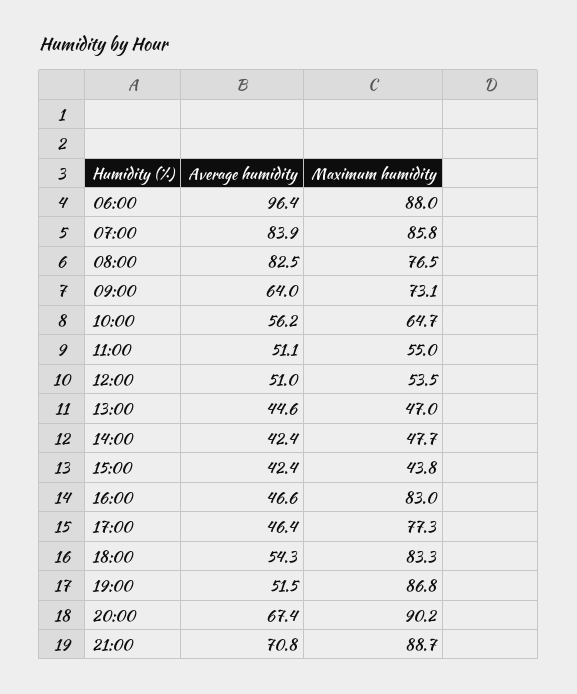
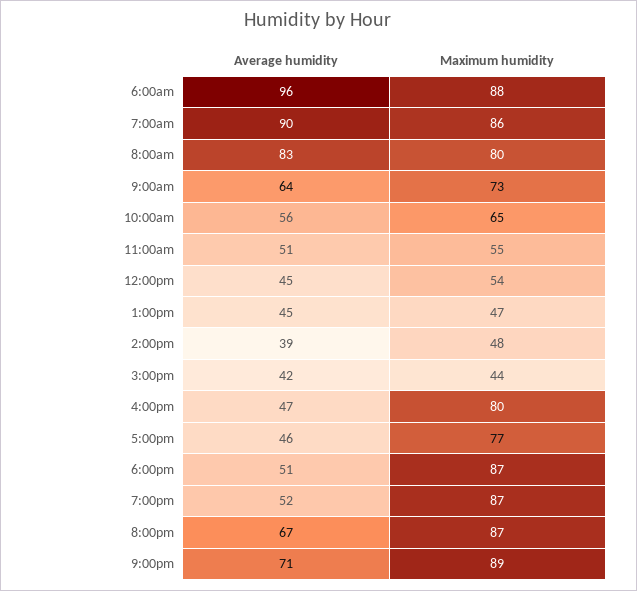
  {
    "Average humidity": {
      "06:00": 96.4,
-     "07:00": 83.9,
+     "07:00": 90,
      "08:00": 82.5,
      "09:00": 64,
      "10:00": 56.2,
      "11:00": 51.1,
-     "12:00": 51,
+     "12:00": 45,
      "13:00": 44.6,
-     "14:00": 42.4,
+     "14:00": 39,
      "15:00": 42.4,
      "16:00": 46.6,
      "17:00": 46.4,
-     "18:00": 54.3,
+     "18:00": 51,
      "19:00": 51.5,
      "20:00": 67.4,
      "21:00": 70.8
    },
    "Maximum humidity": {
      "06:00": 88,
      "07:00": 85.8,
-     "08:00": 76.5,
+     "08:00": 80,
      "09:00": 73.1,
      "10:00": 64.7,
      "11:00": 55,
      "12:00": 53.5,
      "13:00": 47,
      "14:00": 47.7,
      "15:00": 43.8,
-     "16:00": 83,
+     "16:00": 80,
      "17:00": 77.3,
-     "18:00": 83.3,
+     "18:00": 87,
      "19:00": 86.8,
-     "20:00": 90.2,
+     "20:00": 87,
      "21:00": 88.7
    }
  }

